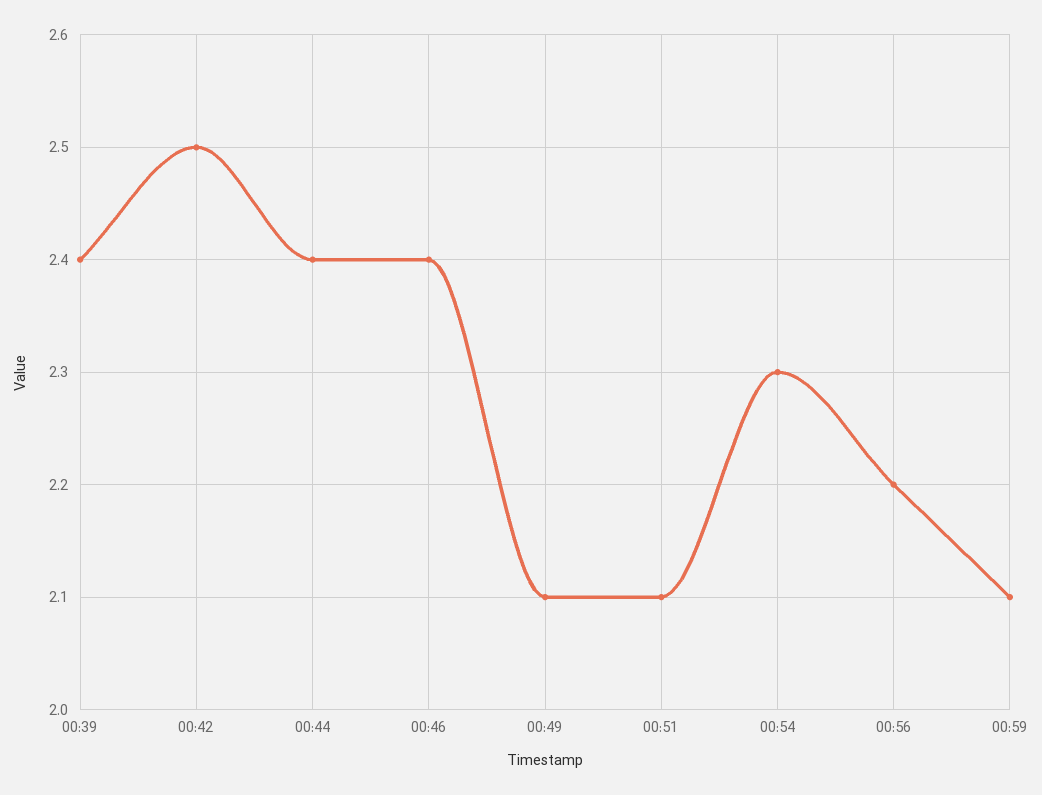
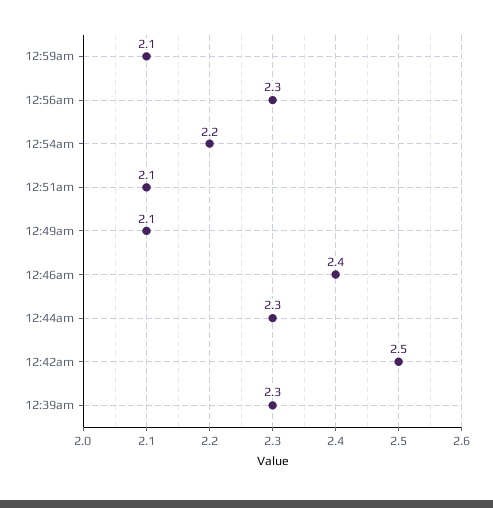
  {
-   "00:39": 2.4,
+   "00:39": 2.3,
    "00:42": 2.5,
-   "00:44": 2.4,
+   "00:44": 2.3,
    "00:46": 2.4,
    "00:49": 2.1,
    "00:51": 2.1,
-   "00:54": 2.3,
+   "00:54": 2.2,
-   "00:56": 2.2,
+   "00:56": 2.3,
    "00:59": 2.1
  }

